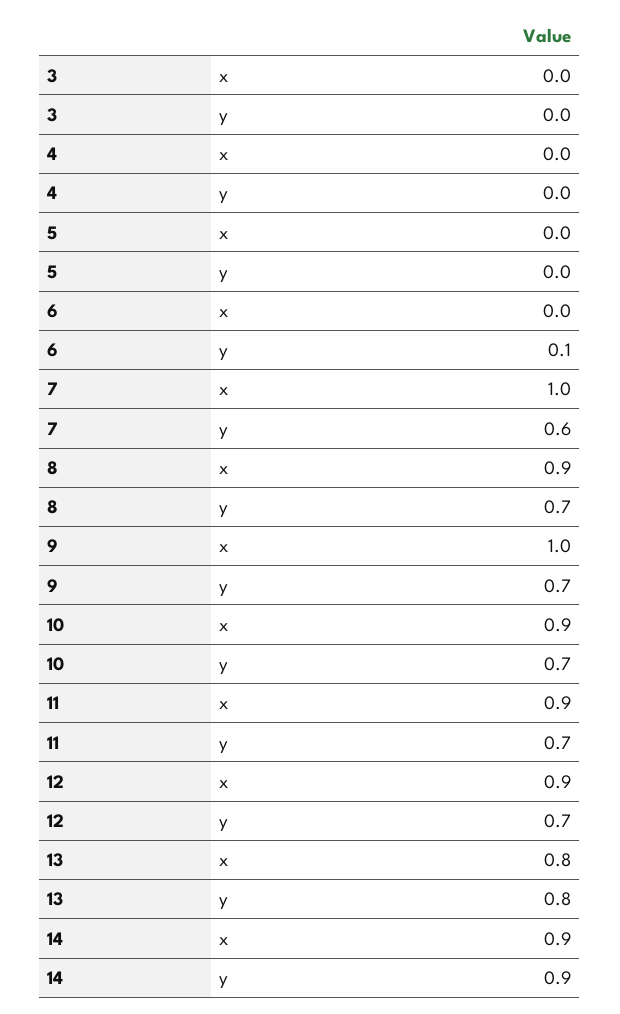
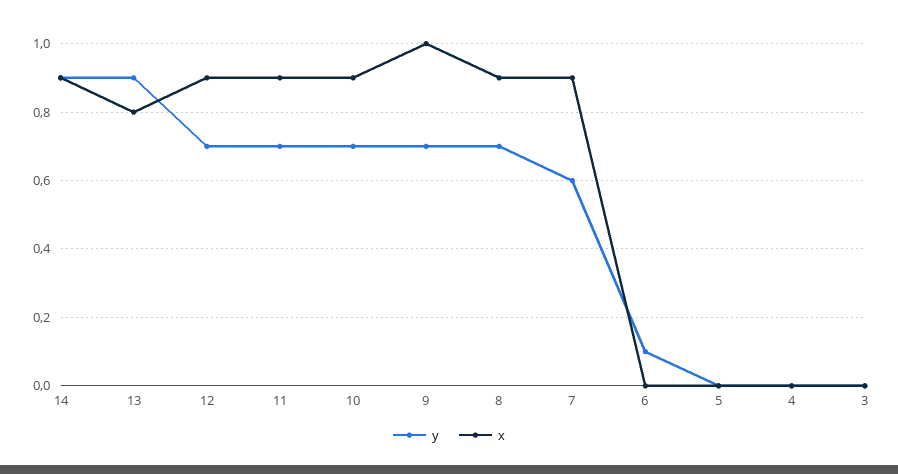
  {
    "x": {
      "3": 0,
      "4": 0,
      "5": 0,
      "6": 0,
-     "7": 1,
+     "7": 0.9,
      "8": 0.9,
      "9": 1,
      "10": 0.9,
      "11": 0.9,
      "12": 0.9,
      "13": 0.8,
      "14": 0.9
    },
    "y": {
      "3": 0,
      "4": 0,
      "5": 0,
      "6": 0.1,
      "7": 0.6,
      "8": 0.7,
      "9": 0.7,
      "10": 0.7,
      "11": 0.7,
      "12": 0.7,
-     "13": 0.8,
+     "13": 0.9,
      "14": 0.9
    }
  }

